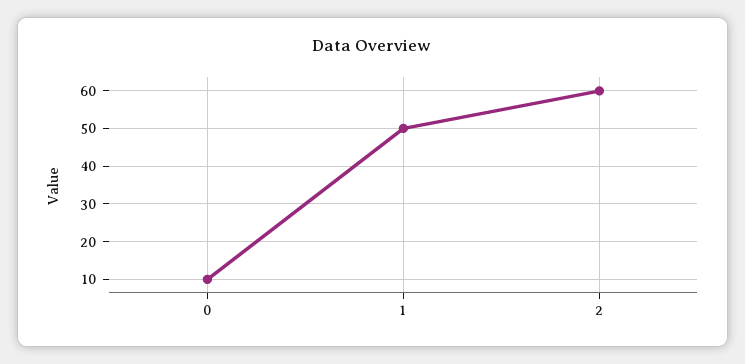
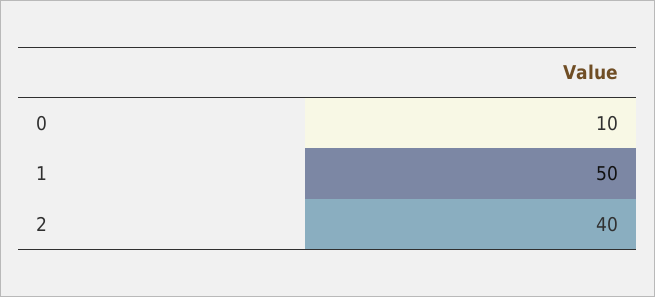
  {
    "0": 10,
    "1": 50,
-   "2": 60
+   "2": 40
  }

